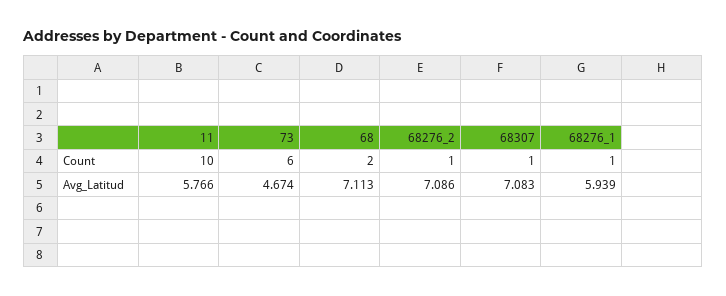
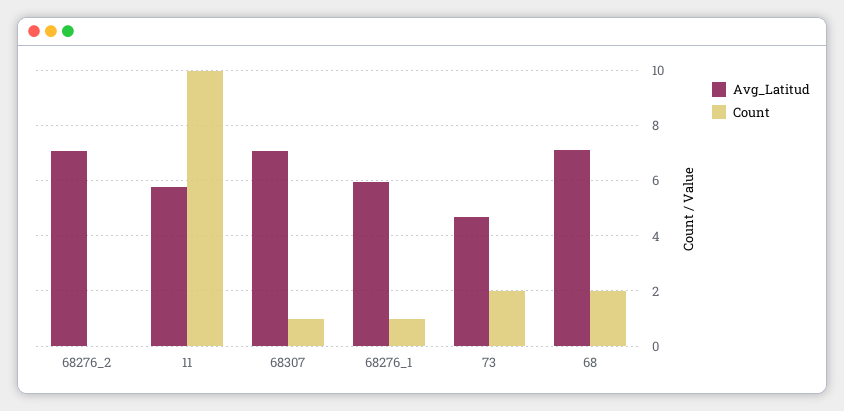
  {
    "Count": {
      "11": 10,
-     "73": 6,
+     "73": 2,
      "68": 2,
-     "68276_2": 1,
+     "68276_2": 0,
      "68307": 1,
      "68276_1": 1
    },
    "Avg_Latitud": {
      "11": 5.766,
      "73": 4.674,
      "68": 7.113,
      "68276_2": 7.086,
      "68307": 7.083,
      "68276_1": 5.939
    }
  }

